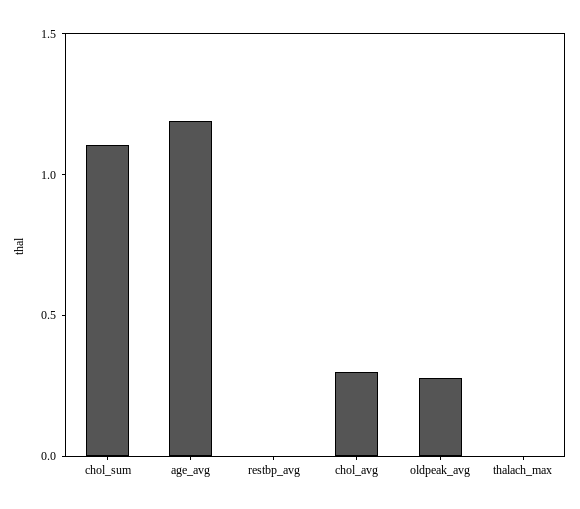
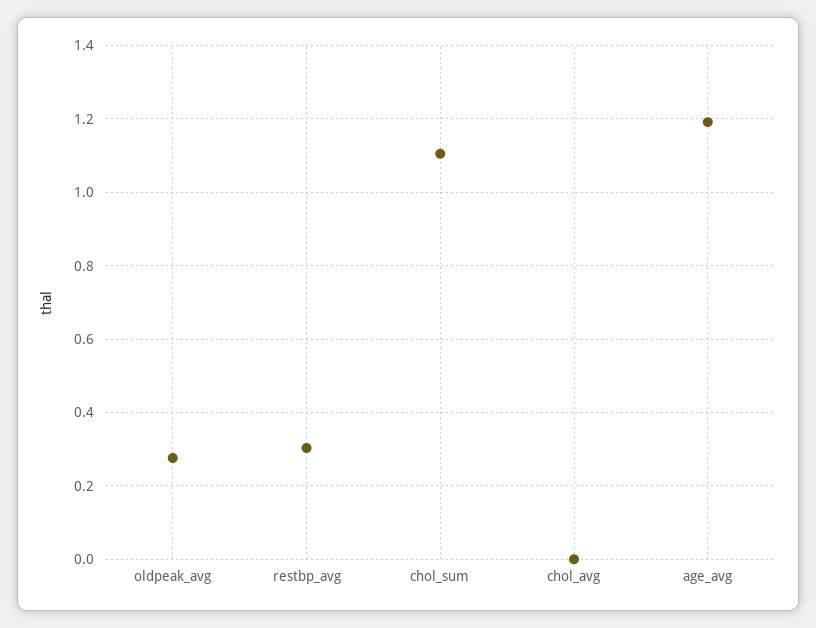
  {
    "chol_sum": 1.1,
    "age_avg": 1.2,
-   "restbp_avg": 0,
+   "restbp_avg": 0.3,
-   "chol_avg": 0.3,
+   "chol_avg": 0,
-   "oldpeak_avg": 0.28,
+   "oldpeak_avg": 0.28
-   "thalach_max": 0
  }

